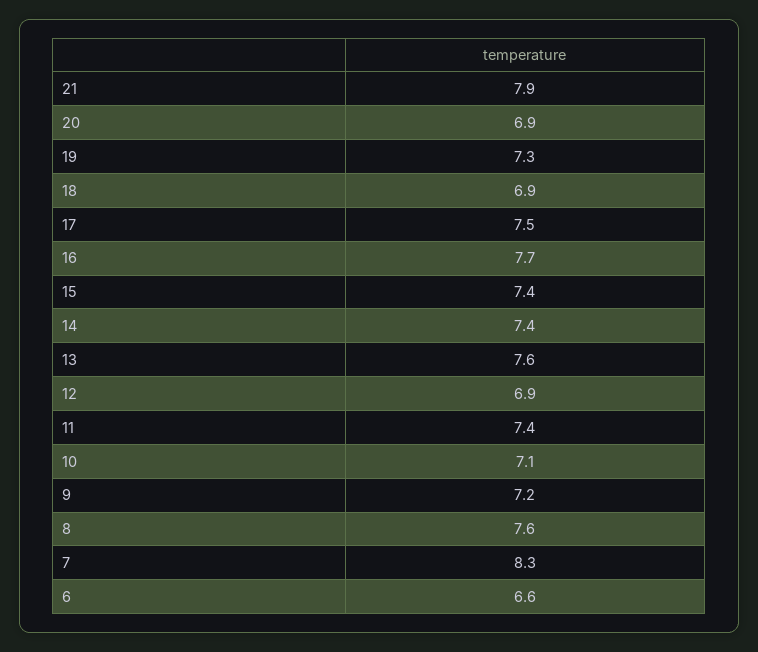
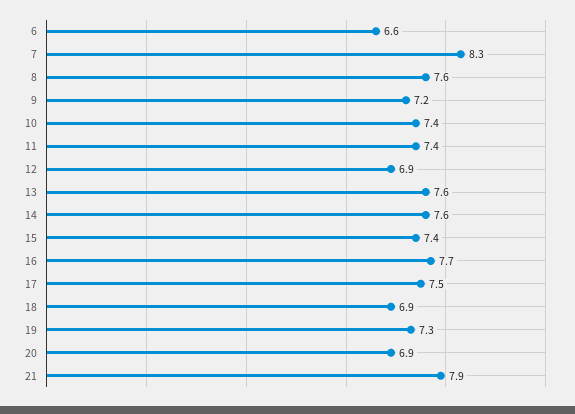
  {
    "21": 7.9,
    "20": 6.9,
    "19": 7.3,
    "18": 6.9,
    "17": 7.5,
    "16": 7.7,
    "15": 7.4,
-   "14": 7.4,
+   "14": 7.6,
    "13": 7.6,
    "12": 6.9,
    "11": 7.4,
-   "10": 7.1,
+   "10": 7.4,
    "9": 7.2,
    "8": 7.6,
    "7": 8.3,
    "6": 6.6
  }

